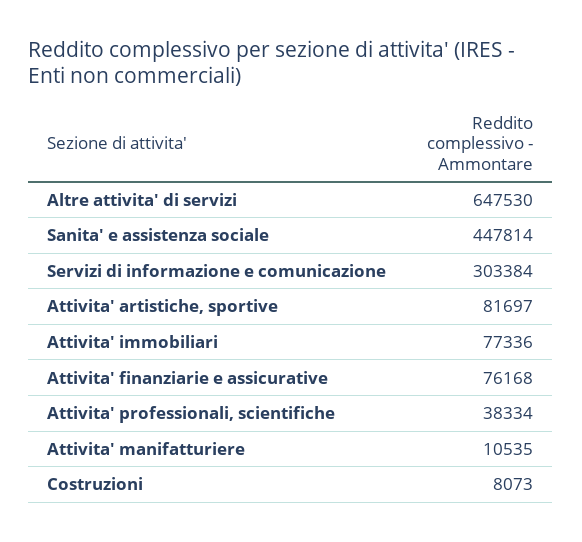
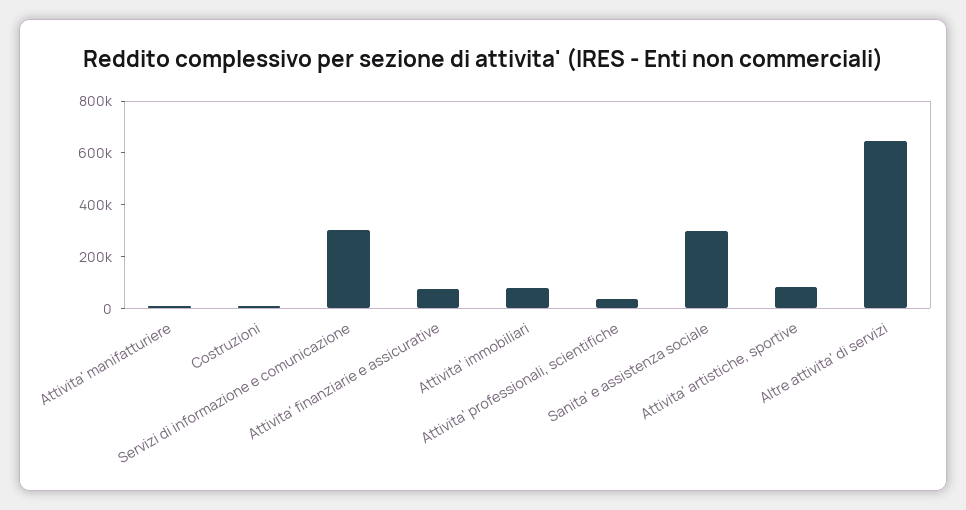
  {
    "Altre attivita' di servizi": 647530,
-   "Sanita' e assistenza sociale": 447814,
+   "Sanita' e assistenza sociale": 300000,
    "Servizi di informazione e comunicazione": 303384,
    "Attivita' artistiche, sportive": 81697,
    "Attivita' immobiliari": 77336,
    "Attivita' finanziarie e assicurative": 76168,
    "Attivita' professionali, scientifiche": 38334,
    "Attivita' manifatturiere": 10535,
    "Costruzioni": 8073
  }

